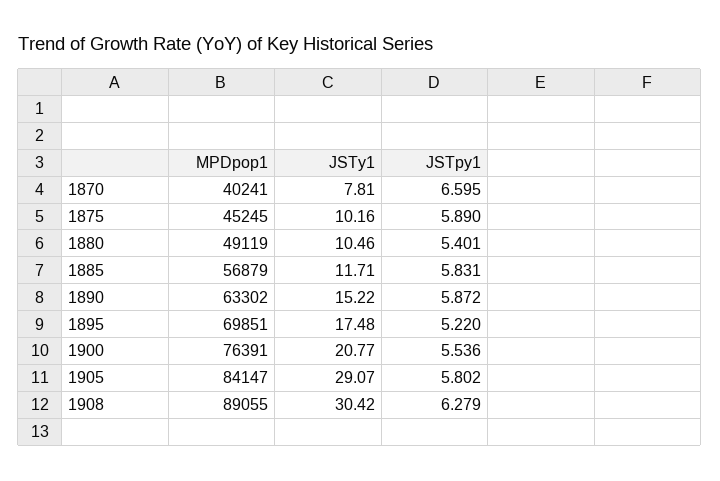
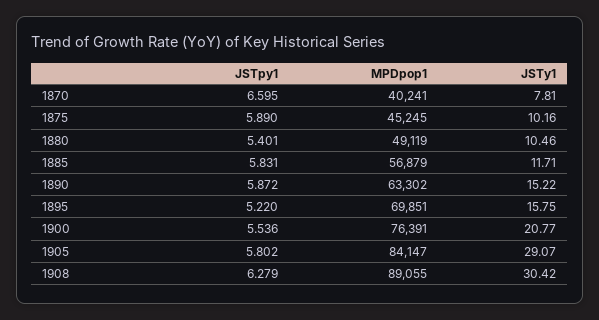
  {
    "MPDpop1": {
      "1870": 40241,
      "1875": 45245,
      "1880": 49119,
      "1885": 56879,
      "1890": 63302,
      "1895": 69851,
      "1900": 76391,
      "1905": 84147,
      "1908": 89055
    },
    "JSTy1": {
      "1870": 7.81,
      "1875": 10.16,
      "1880": 10.46,
      "1885": 11.71,
      "1890": 15.22,
-     "1895": 17.48,
+     "1895": 15.75,
      "1900": 20.77,
      "1905": 29.07,
      "1908": 30.42
    },
    "JSTpy1": {
      "1870": 6.595,
      "1875": 5.89,
      "1880": 5.401,
      "1885": 5.831,
      "1890": 5.872,
      "1895": 5.22,
      "1900": 5.536,
      "1905": 5.802,
      "1908": 6.279
    }
  }

